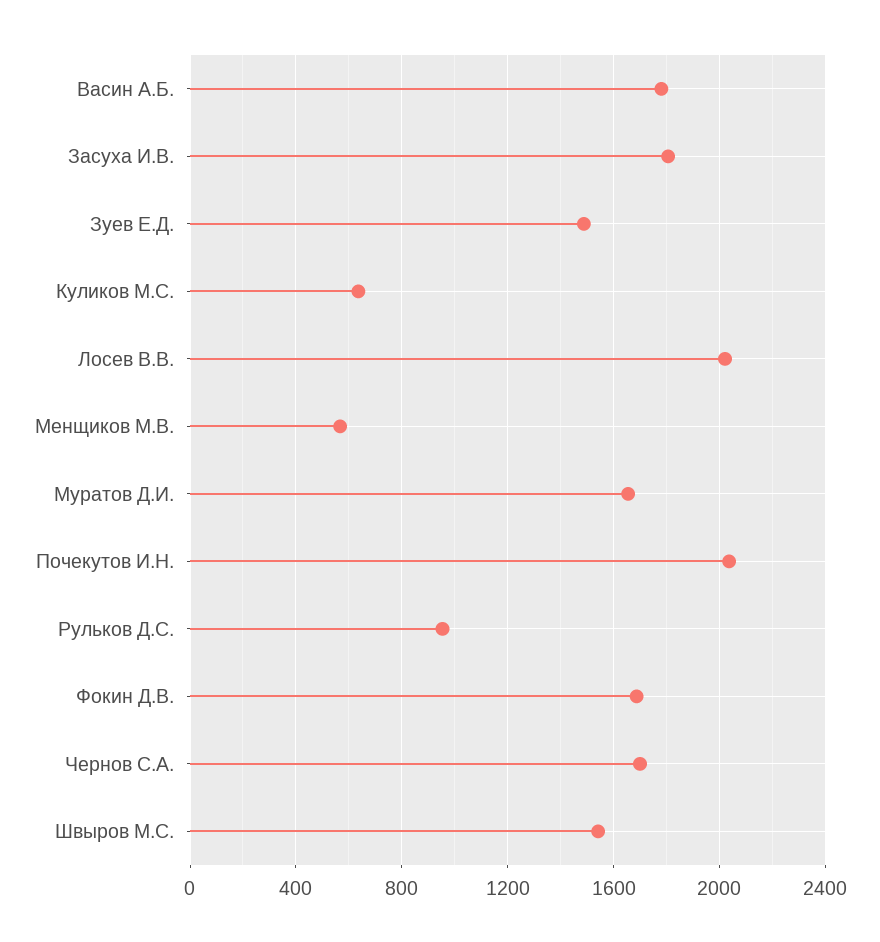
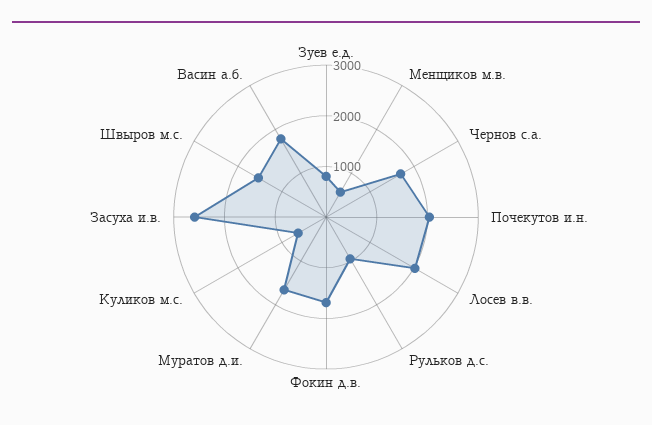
  {
    "Васин А.Б.": 1800,
-   "Засуха И.В.": 1800,
+   "Засуха И.В.": 2600,
-   "Зуев Е.Д.": 1500,
+   "Зуев Е.Д.": 800,
    "Куликов М.С.": 650,
    "Лосев В.В.": 2000,
    "Менщиков М.В.": 550,
    "Муратов Д.И.": 1650,
    "Почекутов И.Н.": 2050,
    "Рульков Д.С.": 950,
    "Фокин Д.В.": 1700,
    "Чернов С.А.": 1700,
    "Швыров М.С.": 1550
  }

